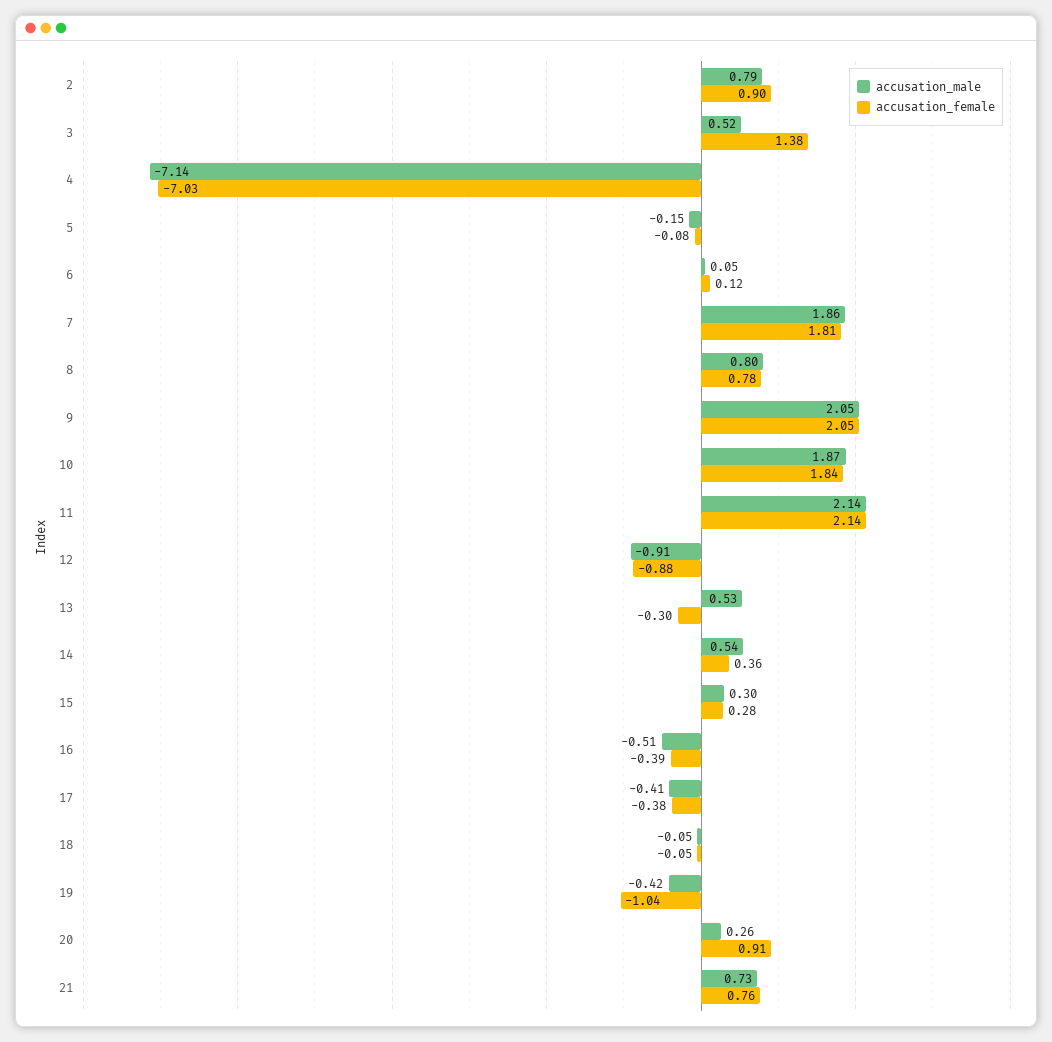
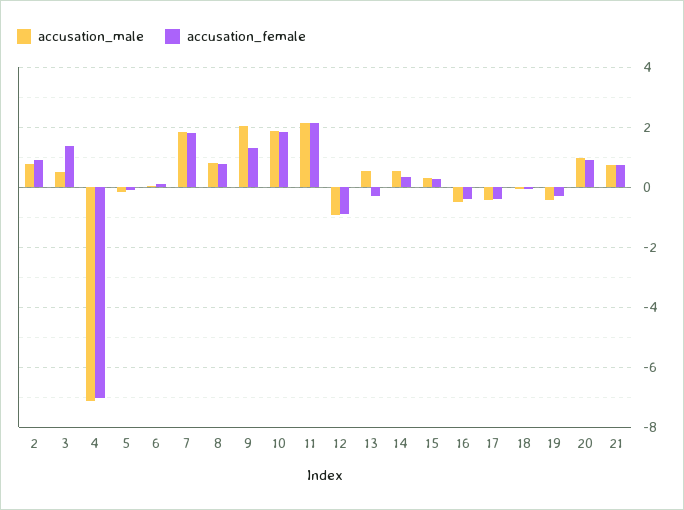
  {
    "accusation_male": {
      "2": 0.79,
      "3": 0.52,
      "4": -7.14,
      "5": -0.15,
      "6": 0.05,
      "7": 1.86,
      "8": 0.8,
      "9": 2.05,
      "10": 1.87,
      "11": 2.14,
      "12": -0.91,
      "13": 0.53,
      "14": 0.54,
      "15": 0.3,
      "16": -0.51,
      "17": -0.41,
      "18": -0.05,
      "19": -0.42,
-     "20": 0.26,
+     "20": 1,
      "21": 0.73
    },
    "accusation_female": {
      "2": 0.9,
      "3": 1.38,
      "4": -7.03,
      "5": -0.08,
      "6": 0.12,
      "7": 1.81,
      "8": 0.78,
-     "9": 2.05,
+     "9": 1.25,
      "10": 1.84,
      "11": 2.14,
      "12": -0.88,
      "13": -0.3,
      "14": 0.36,
      "15": 0.28,
      "16": -0.39,
      "17": -0.38,
      "18": -0.05,
-     "19": -1.04,
+     "19": -0.25,
      "20": 0.91,
      "21": 0.76
    }
  }

